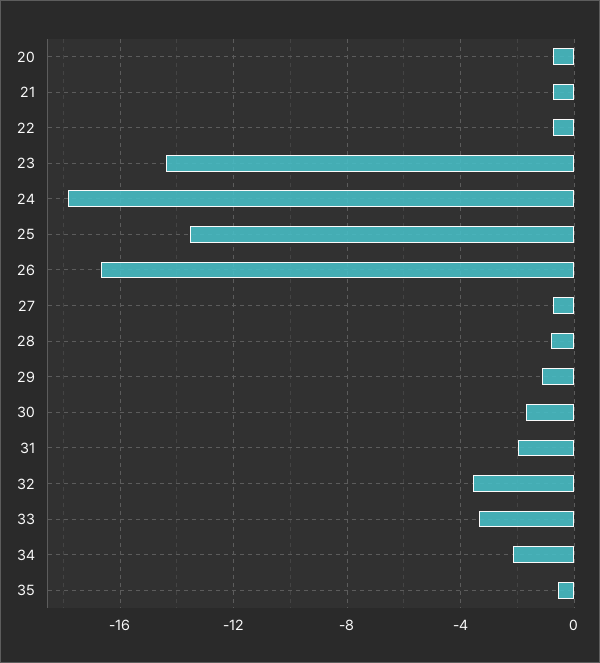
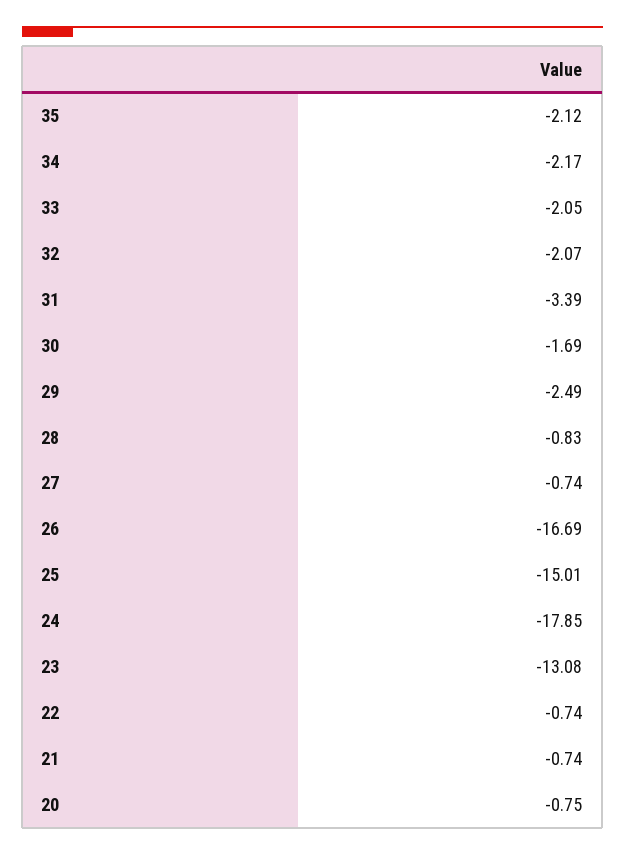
  {
    "20": -0.75,
    "21": -0.74,
    "22": -0.74,
-   "23": -14.5,
+   "23": -13.08,
    "24": -17.85,
-   "25": -13.5,
+   "25": -15.01,
    "26": -16.69,
    "27": -0.74,
    "28": -0.83,
-   "29": -1,
+   "29": -2.49,
    "30": -1.69,
-   "31": -2,
+   "31": -3.39,
-   "32": -3.5,
+   "32": -2.07,
-   "33": -3.5,
+   "33": -2.05,
    "34": -2.17,
-   "35": -0.5
+   "35": -2.12
  }

